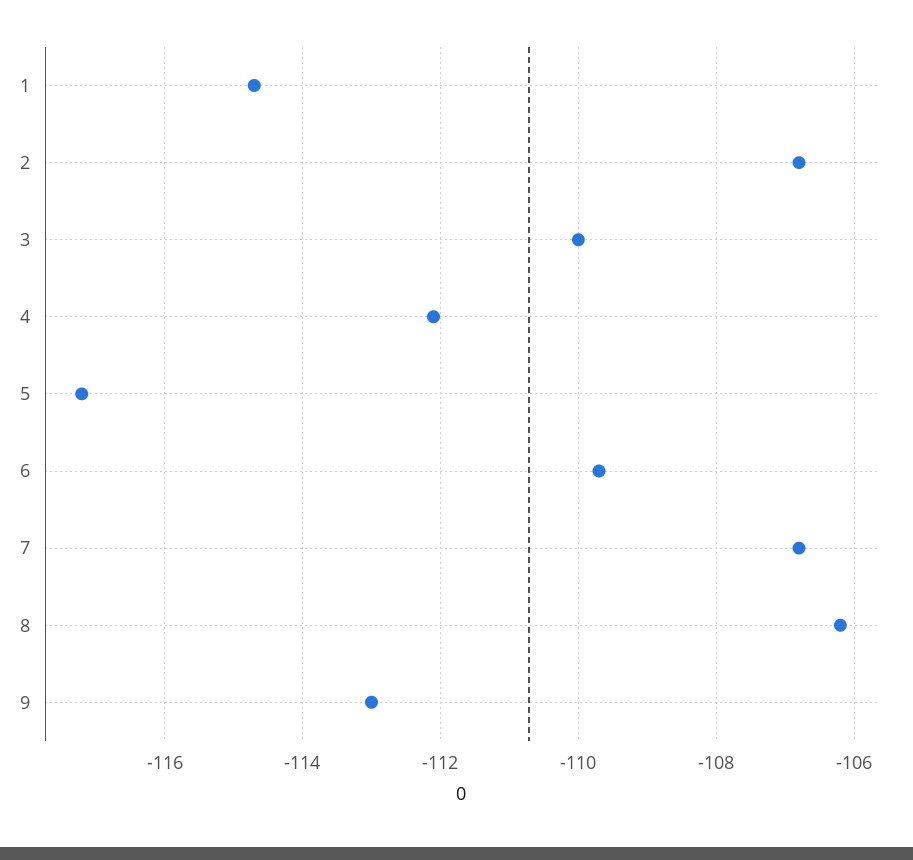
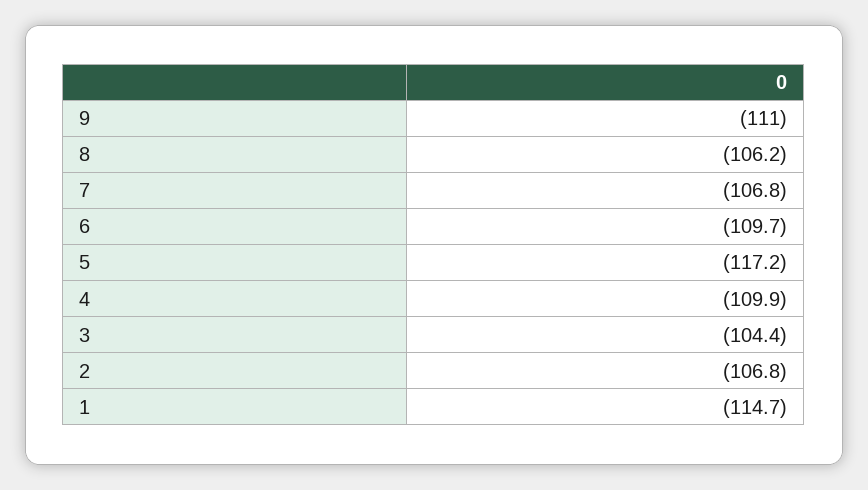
  {
    "1": -114.7,
    "2": -106.8,
-   "3": -110,
+   "3": -104.4,
-   "4": -112,
+   "4": -109.9,
    "5": -117.2,
    "6": -109.7,
    "7": -106.8,
    "8": -106.2,
-   "9": -113
+   "9": -111
  }

